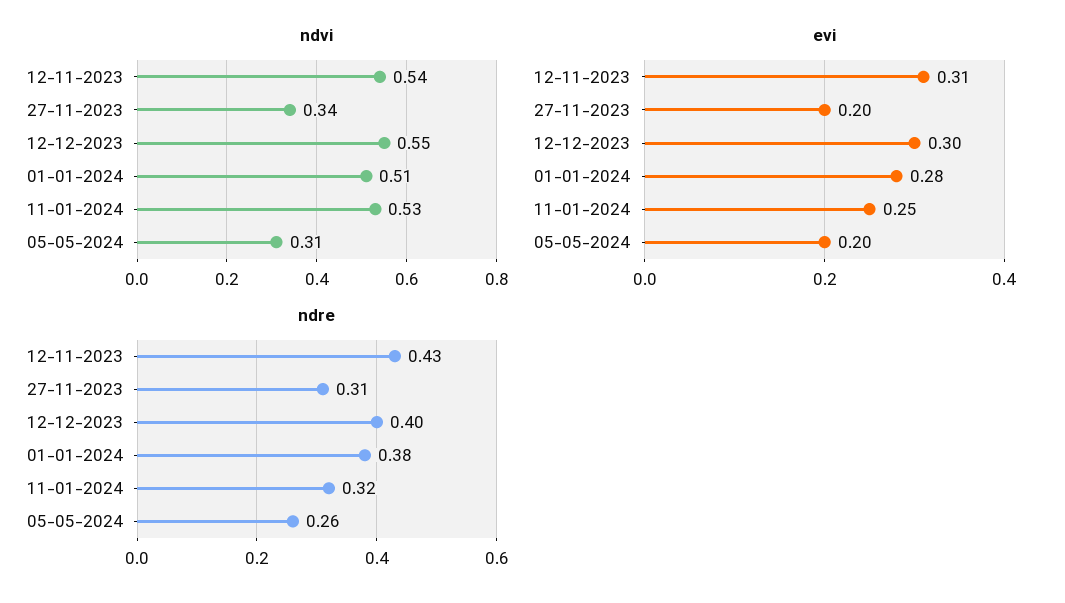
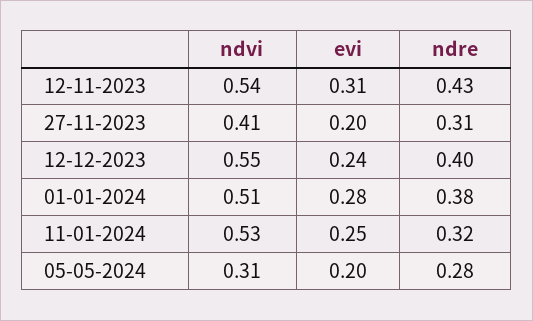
  {
    "ndvi": {
      "12-11-2023": 0.54,
-     "27-11-2023": 0.34,
+     "27-11-2023": 0.41,
      "12-12-2023": 0.55,
      "01-01-2024": 0.51,
      "11-01-2024": 0.53,
      "05-05-2024": 0.31
    },
    "evi": {
      "12-11-2023": 0.31,
      "27-11-2023": 0.2,
-     "12-12-2023": 0.3,
+     "12-12-2023": 0.24,
      "01-01-2024": 0.28,
      "11-01-2024": 0.25,
      "05-05-2024": 0.2
    },
    "ndre": {
      "12-11-2023": 0.43,
      "27-11-2023": 0.31,
      "12-12-2023": 0.4,
      "01-01-2024": 0.38,
      "11-01-2024": 0.32,
-     "05-05-2024": 0.26
+     "05-05-2024": 0.28
    }
  }

